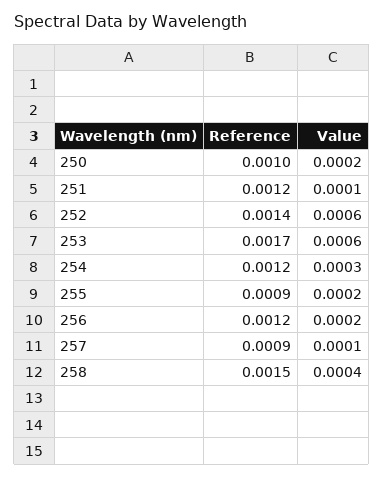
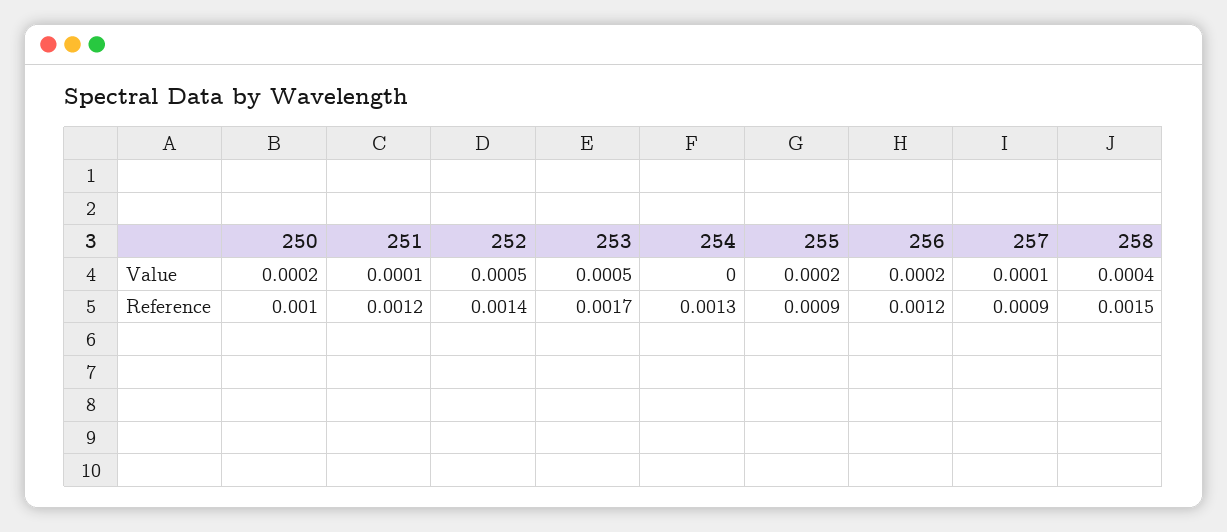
  {
    "Reference": {
      "250": 0.001,
      "251": 0.0012,
      "252": 0.0014,
      "253": 0.0017,
-     "254": 0.0012,
+     "254": 0.0013,
      "255": 0.0009,
      "256": 0.0012,
      "257": 0.0009,
      "258": 0.0015
    },
    "Value": {
      "250": 0.0002,
      "251": 0.0001,
-     "252": 0.0006,
+     "252": 0.0005,
-     "253": 0.0006,
+     "253": 0.0005,
-     "254": 0.0003,
+     "254": 0,
      "255": 0.0002,
      "256": 0.0002,
      "257": 0.0001,
      "258": 0.0004
    }
  }

